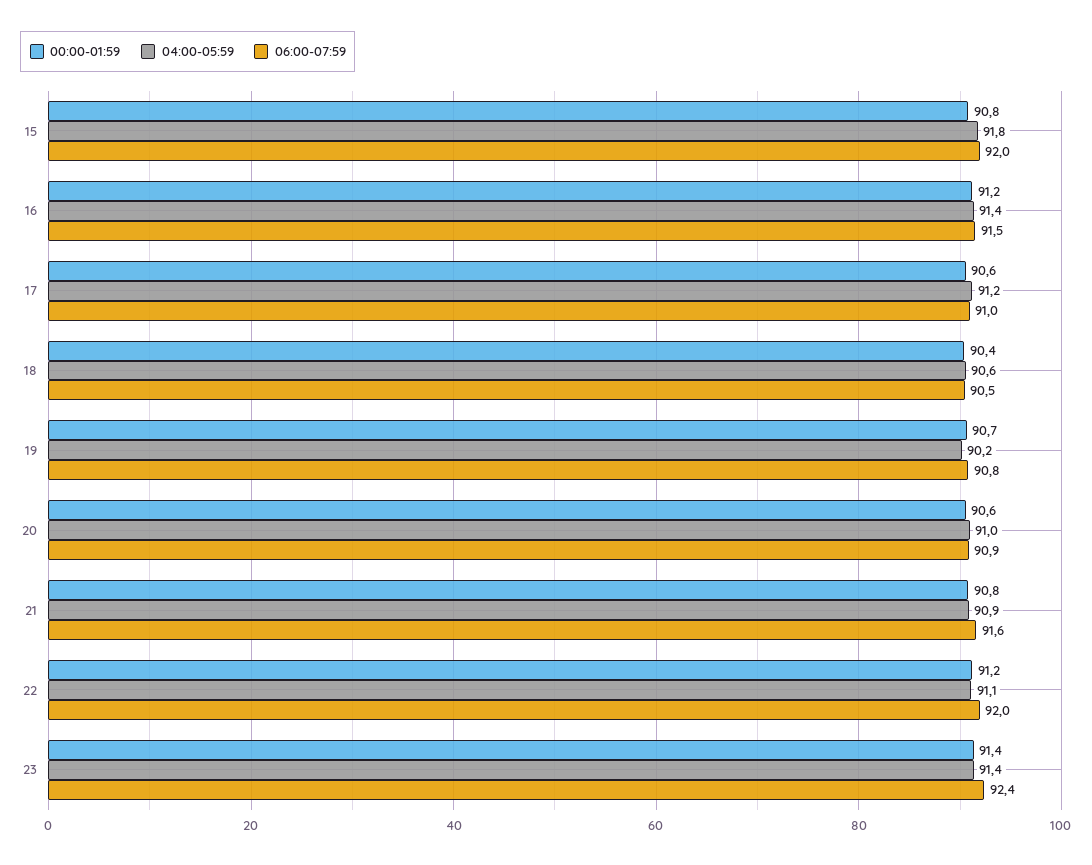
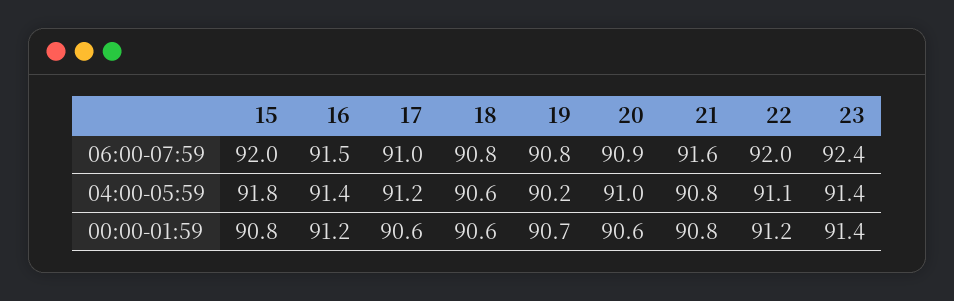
  {
    "00:00-01:59": {
      "15": 90.8,
      "16": 91.2,
      "17": 90.6,
-     "18": 90.4,
+     "18": 90.6,
      "19": 90.7,
      "20": 90.6,
      "21": 90.8,
      "22": 91.2,
      "23": 91.4
    },
    "04:00-05:59": {
      "15": 91.8,
      "16": 91.4,
      "17": 91.2,
      "18": 90.6,
      "19": 90.2,
      "20": 91,
-     "21": 90.9,
+     "21": 90.8,
      "22": 91.1,
      "23": 91.4
    },
    "06:00-07:59": {
      "15": 92,
      "16": 91.5,
      "17": 91,
-     "18": 90.5,
+     "18": 90.8,
      "19": 90.8,
      "20": 90.9,
      "21": 91.6,
      "22": 92,
      "23": 92.4
    }
  }

